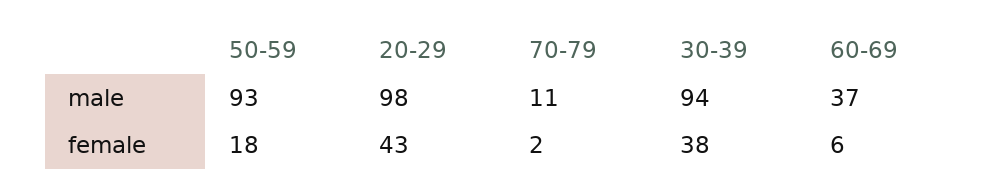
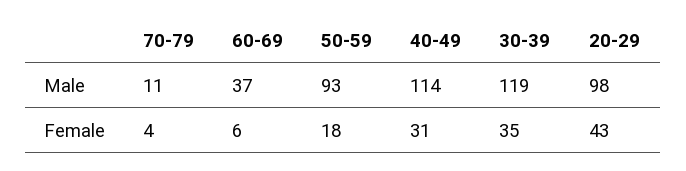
  {
    "50-59": {
      "male": 93,
      "female": 18
    },
    "20-29": {
      "male": 98,
      "female": 43
    },
    "70-79": {
      "male": 11,
-     "female": 2
+     "female": 4
    },
    "30-39": {
-     "male": 94,
+     "male": 119,
-     "female": 38
+     "female": 35
    },
    "60-69": {
      "male": 37,
      "female": 6
-   }
+   },
+   "40-49": {
+     "male": 114,
+     "female": 31
+   }
  }

